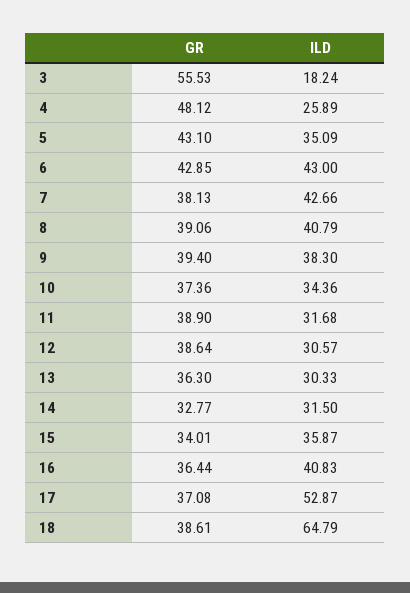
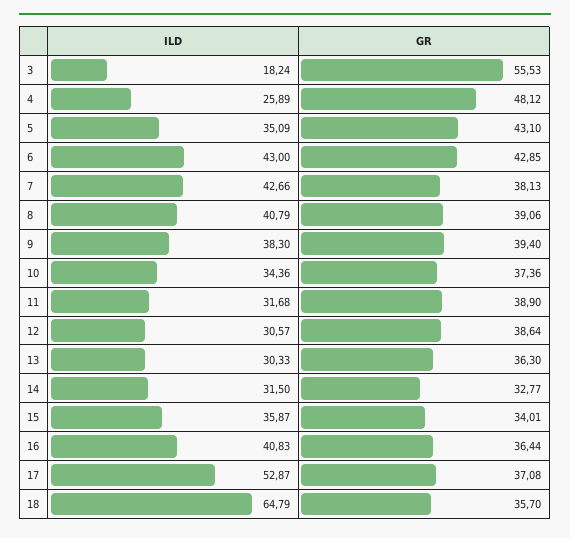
  {
    "GR": {
      "3": 55.53,
      "4": 48.12,
      "5": 43.1,
      "6": 42.85,
      "7": 38.13,
      "8": 39.06,
      "9": 39.4,
      "10": 37.36,
      "11": 38.9,
      "12": 38.64,
      "13": 36.3,
      "14": 32.77,
      "15": 34.01,
      "16": 36.44,
      "17": 37.08,
-     "18": 38.61
+     "18": 35.7
    },
    "ILD": {
      "3": 18.24,
      "4": 25.89,
      "5": 35.09,
      "6": 43,
      "7": 42.66,
      "8": 40.79,
      "9": 38.3,
      "10": 34.36,
      "11": 31.68,
      "12": 30.57,
      "13": 30.33,
      "14": 31.5,
      "15": 35.87,
      "16": 40.83,
      "17": 52.87,
      "18": 64.79
    }
  }

